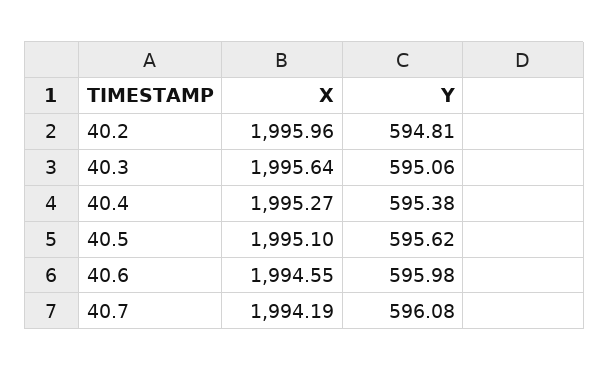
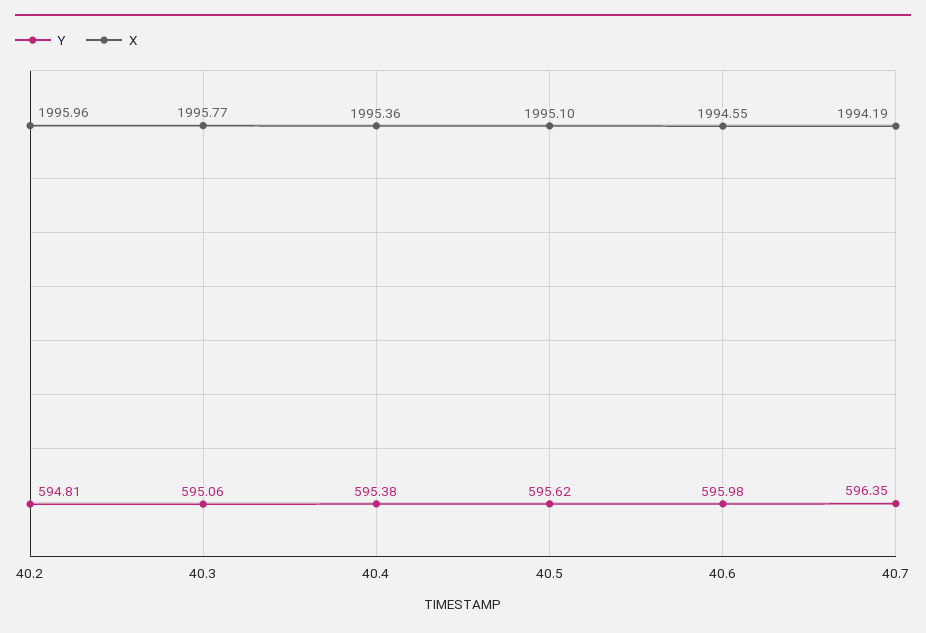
  {
    "X": {
      "40.2": 1995.96,
-     "40.3": 1995.64,
+     "40.3": 1995.77,
-     "40.4": 1995.27,
+     "40.4": 1995.36,
      "40.5": 1995.1,
      "40.6": 1994.55,
      "40.7": 1994.19
    },
    "Y": {
      "40.2": 594.81,
      "40.3": 595.06,
      "40.4": 595.38,
      "40.5": 595.62,
      "40.6": 595.98,
-     "40.7": 596.08
+     "40.7": 596.35
    }
  }

